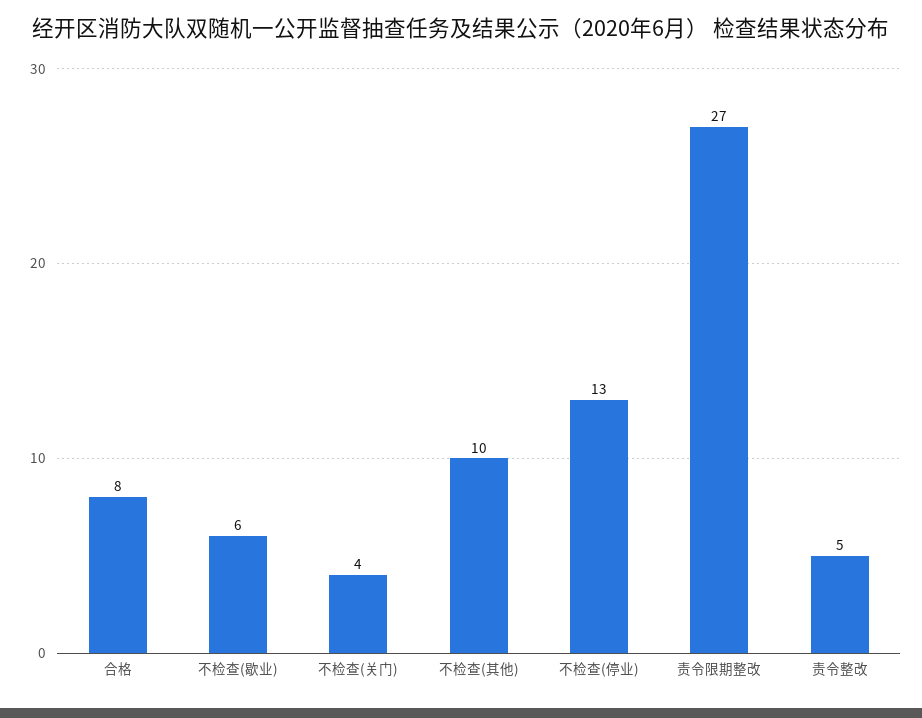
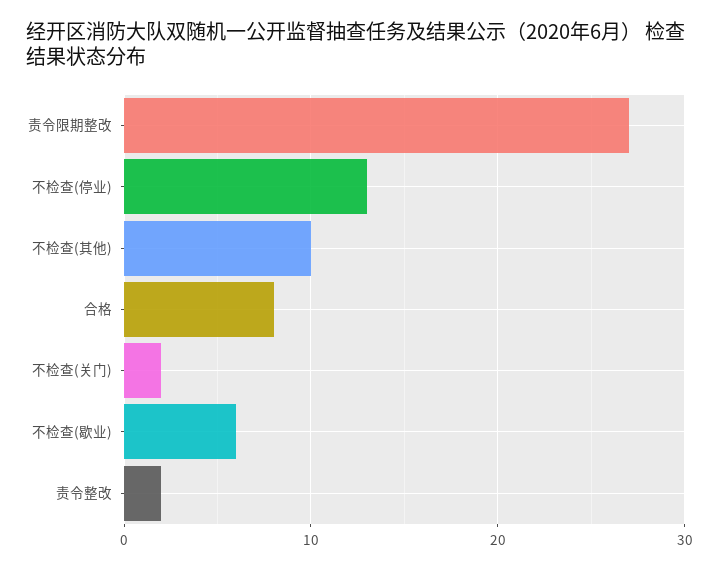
  {
    "合格": 8,
    "不检查(歇业)": 6,
-   "不检查(关门)": 4,
+   "不检查(关门)": 2,
    "不检查(其他)": 10,
    "不检查(停业)": 13,
    "责令限期整改": 27,
-   "责令整改": 5
+   "责令整改": 2
  }

